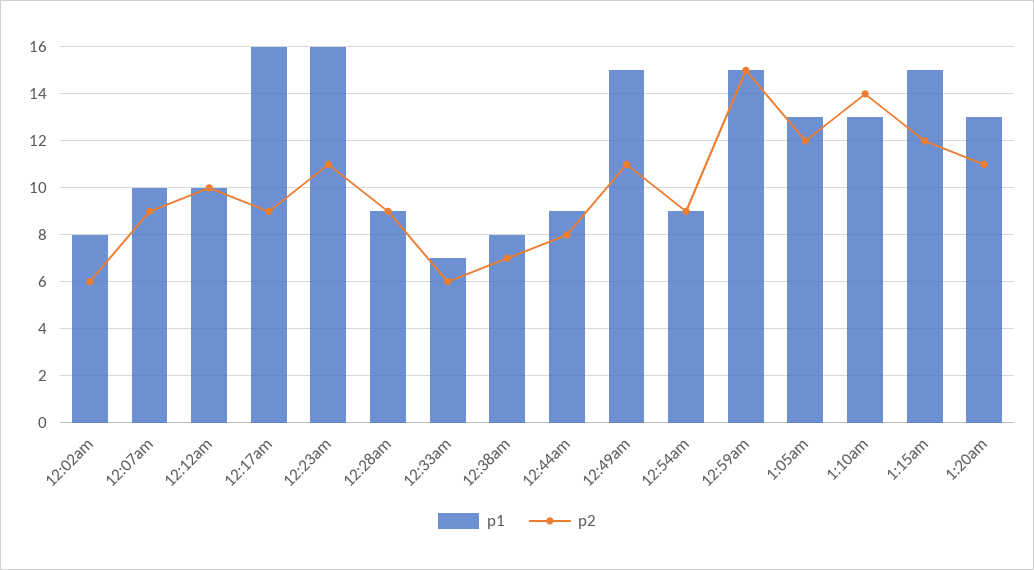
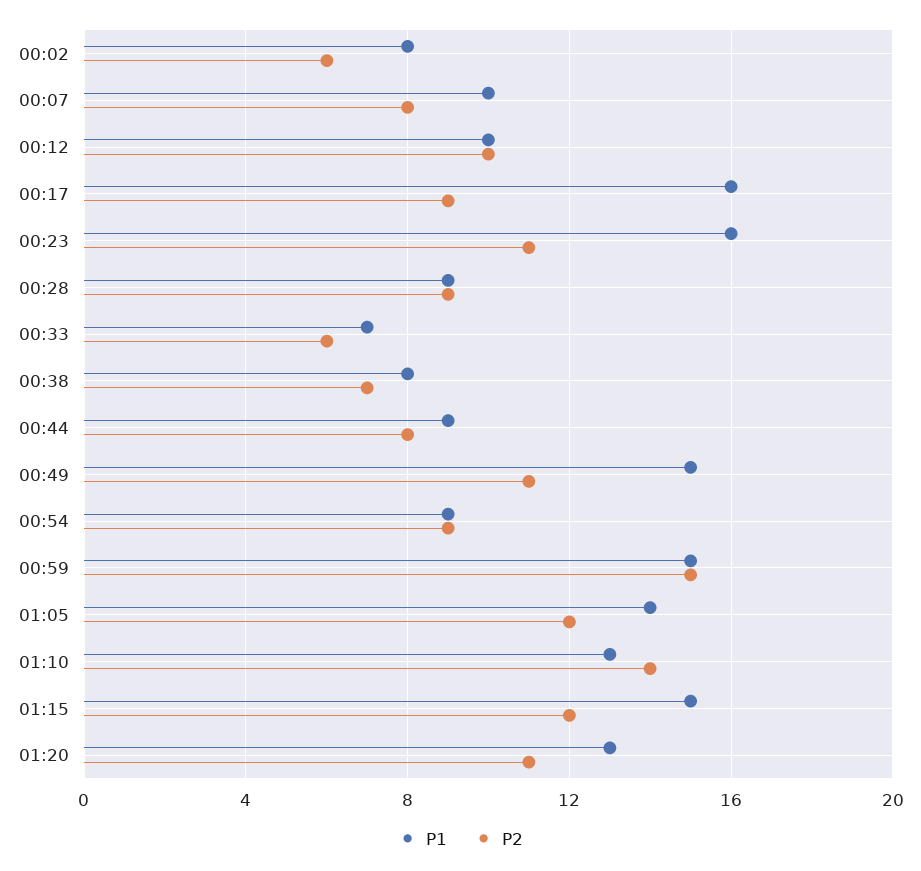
  {
    "p1": {
      "12:02am": 8,
      "12:07am": 10,
      "12:12am": 10,
      "12:17am": 16,
      "12:23am": 16,
      "12:28am": 9,
      "12:33am": 7,
      "12:38am": 8,
      "12:44am": 9,
      "12:49am": 15,
      "12:54am": 9,
      "12:59am": 15,
-     "1:05am": 13,
+     "1:05am": 14,
      "1:10am": 13,
      "1:15am": 15,
      "1:20am": 13
    },
    "p2": {
      "12:02am": 6,
-     "12:07am": 9,
+     "12:07am": 8,
      "12:12am": 10,
      "12:17am": 9,
      "12:23am": 11,
      "12:28am": 9,
      "12:33am": 6,
      "12:38am": 7,
      "12:44am": 8,
      "12:49am": 11,
      "12:54am": 9,
      "12:59am": 15,
      "1:05am": 12,
      "1:10am": 14,
      "1:15am": 12,
      "1:20am": 11
    }
  }

